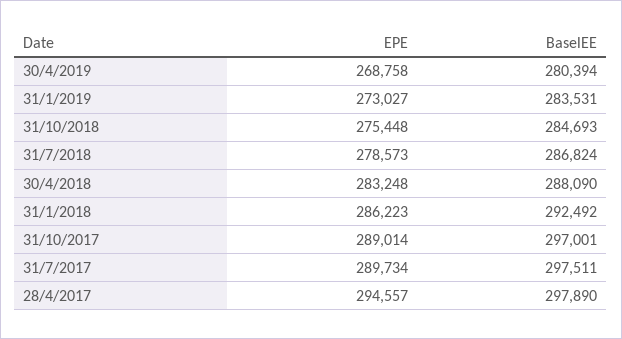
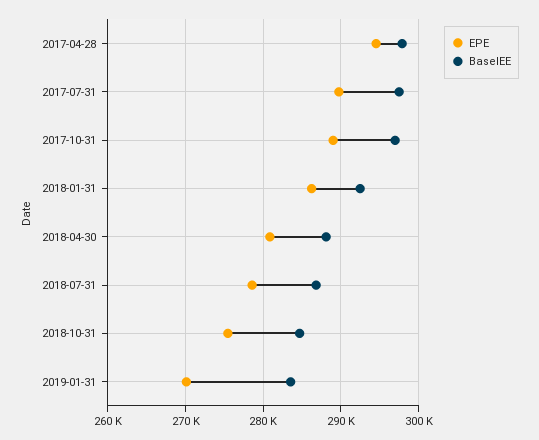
  {
    "EPE": {
-     "30/4/2019": 268758,
-     "31/1/2019": 273027,
+     "31/1/2019": 270000,
      "31/10/2018": 275448,
      "31/7/2018": 278573,
-     "30/4/2018": 283248,
+     "30/4/2018": 281000,
      "31/1/2018": 286223,
      "31/10/2017": 289014,
      "31/7/2017": 289734,
      "28/4/2017": 294557
    },
    "BaselEE": {
-     "30/4/2019": 280394,
      "31/1/2019": 283531,
      "31/10/2018": 284693,
      "31/7/2018": 286824,
      "30/4/2018": 288090,
      "31/1/2018": 292492,
      "31/10/2017": 297001,
      "31/7/2017": 297511,
      "28/4/2017": 297890
    }
  }

